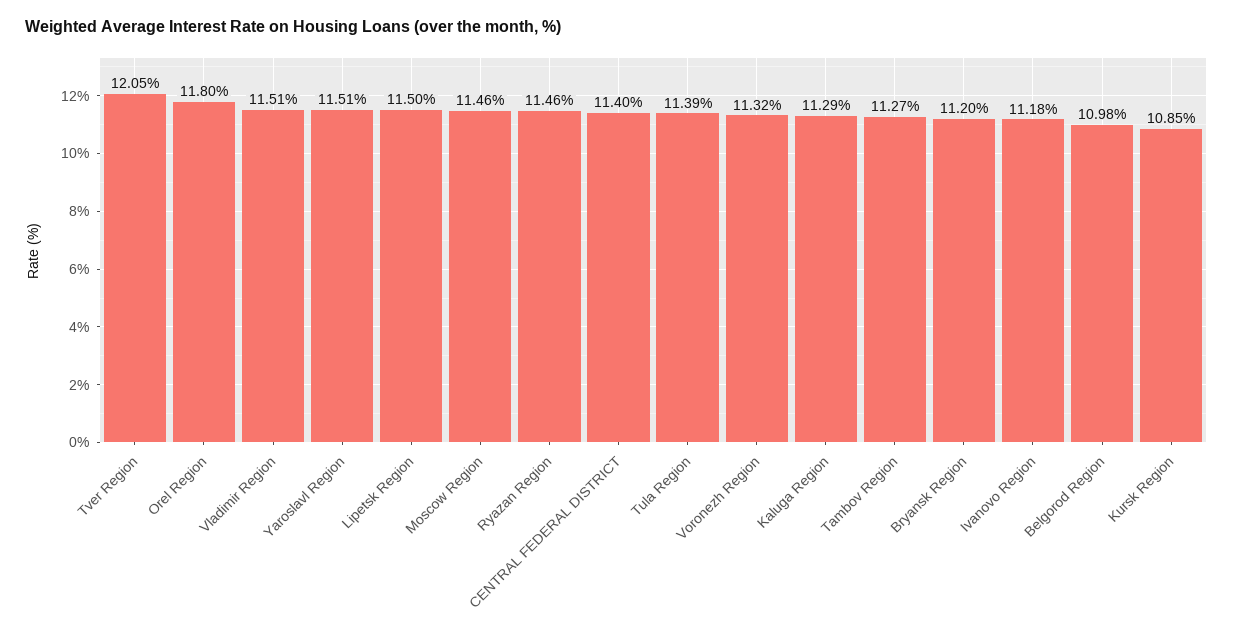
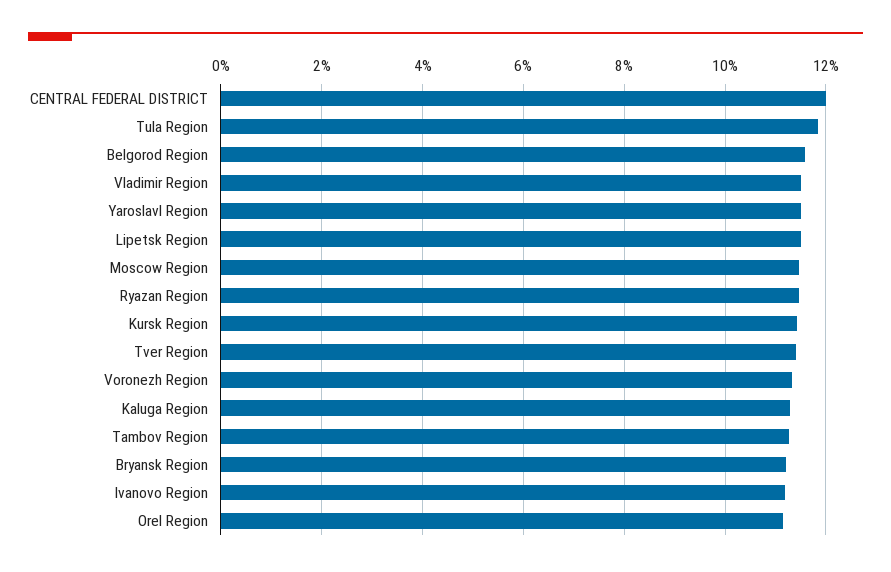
  {
-   "Tver Region": 12.05,
+   "Tver Region": 11.4,
-   "Orel Region": 11.8,
+   "Orel Region": 11.2,
    "Vladimir Region": 11.51,
    "Yaroslavl Region": 11.51,
    "Lipetsk Region": 11.5,
    "Moscow Region": 11.46,
    "Ryazan Region": 11.46,
-   "CENTRAL FEDERAL DISTRICT": 11.4,
+   "CENTRAL FEDERAL DISTRICT": 12,
-   "Tula Region": 11.39,
+   "Tula Region": 11.8,
    "Voronezh Region": 11.32,
    "Kaluga Region": 11.29,
    "Tambov Region": 11.27,
    "Bryansk Region": 11.2,
    "Ivanovo Region": 11.18,
-   "Belgorod Region": 10.98,
+   "Belgorod Region": 11.6,
-   "Kursk Region": 10.85
+   "Kursk Region": 11.4
  }

